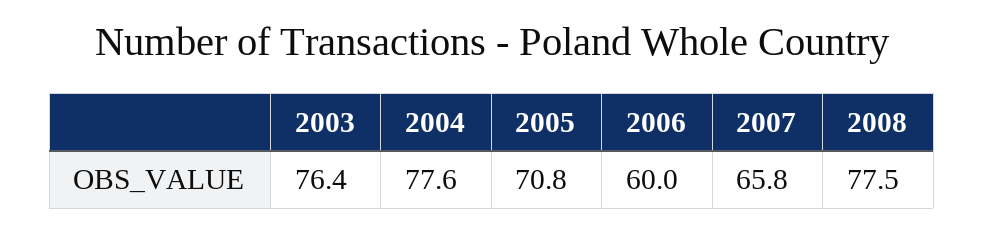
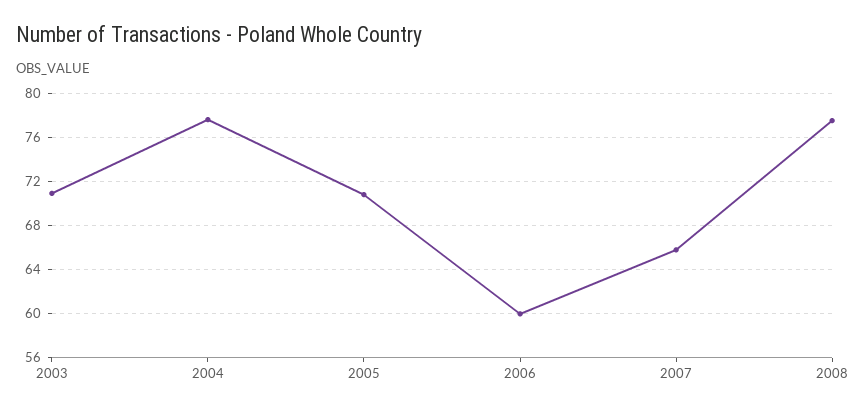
  {
-   "2003": 76.4,
+   "2003": 71,
    "2004": 77.6,
    "2005": 70.8,
    "2006": 60,
    "2007": 65.8,
    "2008": 77.5
  }

